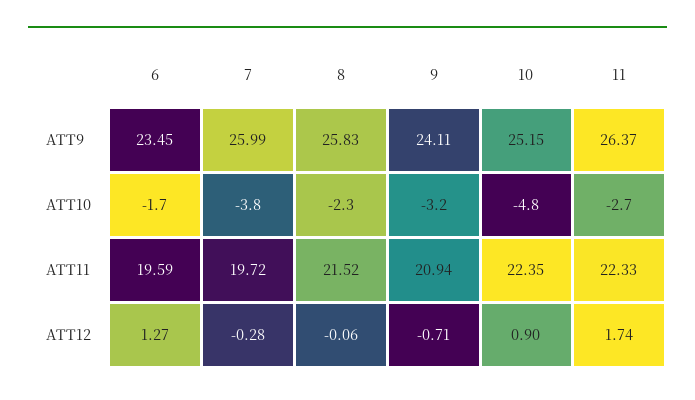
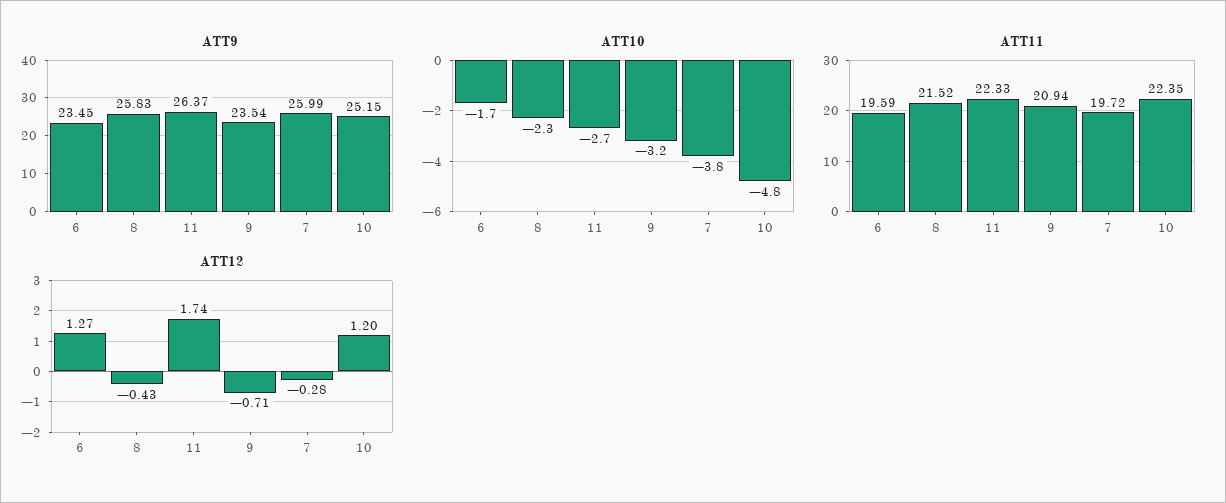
  {
    "ATT9": {
      "6": 23.45,
      "7": 25.99,
      "8": 25.83,
-     "9": 24.11,
+     "9": 23.54,
      "10": 25.15,
      "11": 26.37
    },
    "ATT10": {
      "6": -1.7,
      "7": -3.8,
      "8": -2.3,
      "9": -3.2,
      "10": -4.8,
      "11": -2.7
    },
    "ATT11": {
      "6": 19.59,
      "7": 19.72,
      "8": 21.52,
      "9": 20.94,
      "10": 22.35,
      "11": 22.33
    },
    "ATT12": {
      "6": 1.27,
      "7": -0.28,
-     "8": -0.06,
+     "8": -0.43,
      "9": -0.71,
-     "10": 0.9,
+     "10": 1.2,
      "11": 1.74
    }
  }

